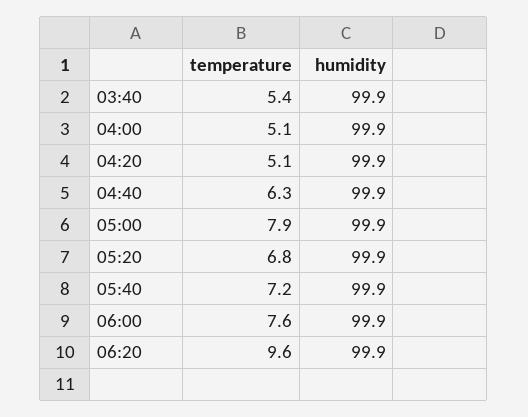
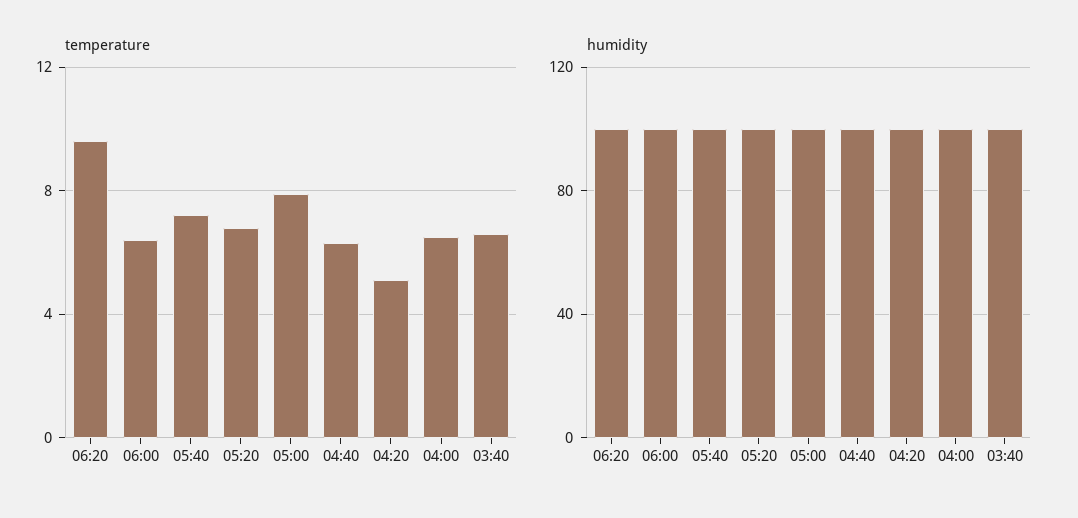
  {
    "temperature": {
-     "03:40": 5.4,
+     "03:40": 6.5,
-     "04:00": 5.1,
+     "04:00": 6.5,
      "04:20": 5.1,
      "04:40": 6.3,
      "05:00": 7.9,
      "05:20": 6.8,
      "05:40": 7.2,
-     "06:00": 7.6,
+     "06:00": 6.5,
      "06:20": 9.6
    },
    "humidity": {
      "03:40": 99.9,
      "04:00": 99.9,
      "04:20": 99.9,
      "04:40": 99.9,
      "05:00": 99.9,
      "05:20": 99.9,
      "05:40": 99.9,
      "06:00": 99.9,
      "06:20": 99.9
    }
  }

